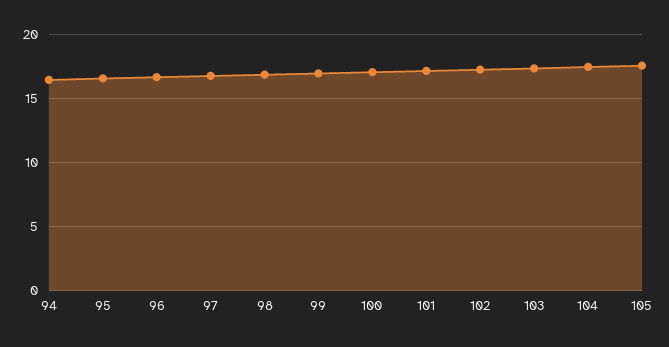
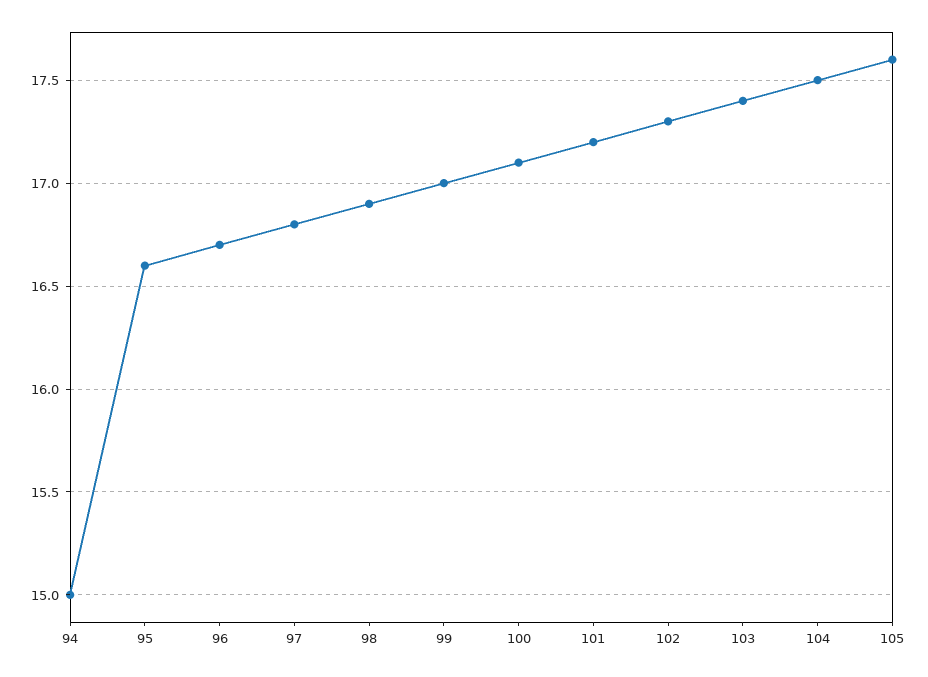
  {
-   "94": 16.5,
+   "94": 15,
    "95": 16.6,
    "96": 16.7,
    "97": 16.8,
    "98": 16.9,
    "99": 17,
    "100": 17.1,
    "101": 17.2,
    "102": 17.3,
    "103": 17.4,
    "104": 17.5,
    "105": 17.6
  }

